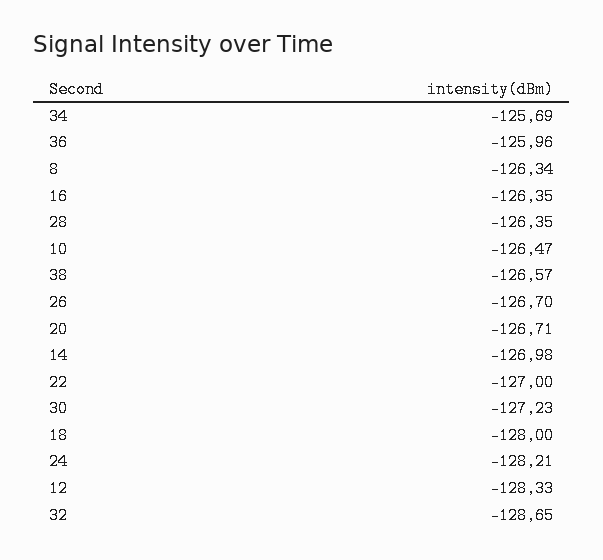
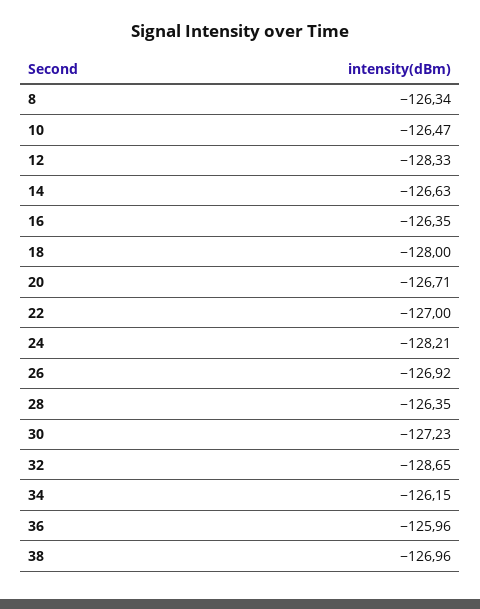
  {
-   "34": -125.69,
+   "34": -126.15,
    "36": -125.96,
    "8": -126.34,
    "16": -126.35,
    "28": -126.35,
    "10": -126.47,
-   "38": -126.57,
+   "38": -126.96,
-   "26": -126.7,
+   "26": -126.92,
    "20": -126.71,
-   "14": -126.98,
+   "14": -126.63,
    "22": -127,
    "30": -127.23,
    "18": -128,
    "24": -128.21,
    "12": -128.33,
    "32": -128.65
  }

